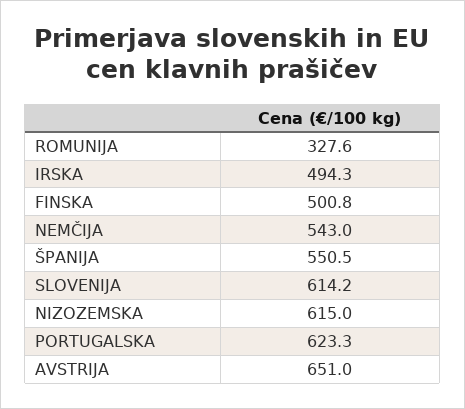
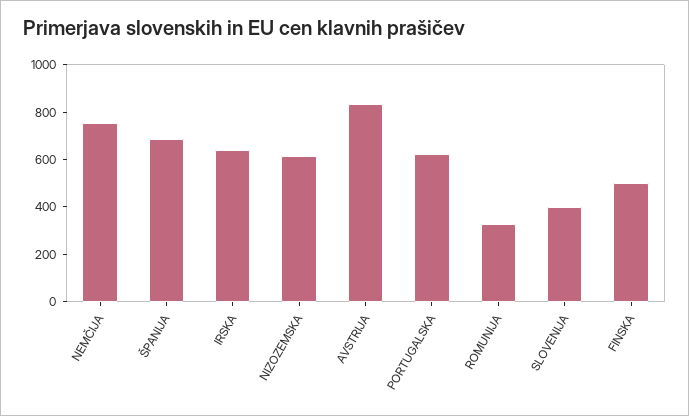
  {
    "ROMUNIJA": 327.6,
-   "IRSKA": 494.3,
+   "IRSKA": 650,
    "FINSKA": 500.8,
-   "NEMČIJA": 543,
+   "NEMČIJA": 750,
-   "ŠPANIJA": 550.5,
+   "ŠPANIJA": 700,
-   "SLOVENIJA": 614.2,
+   "SLOVENIJA": 400,
    "NIZOZEMSKA": 615,
    "PORTUGALSKA": 623.3,
-   "AVSTRIJA": 651
+   "AVSTRIJA": 850
  }

